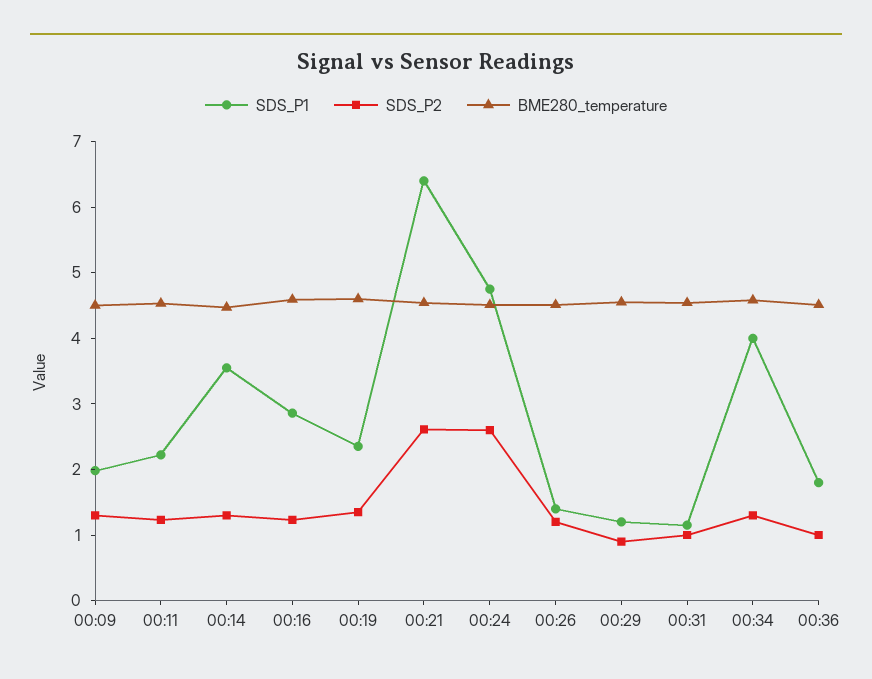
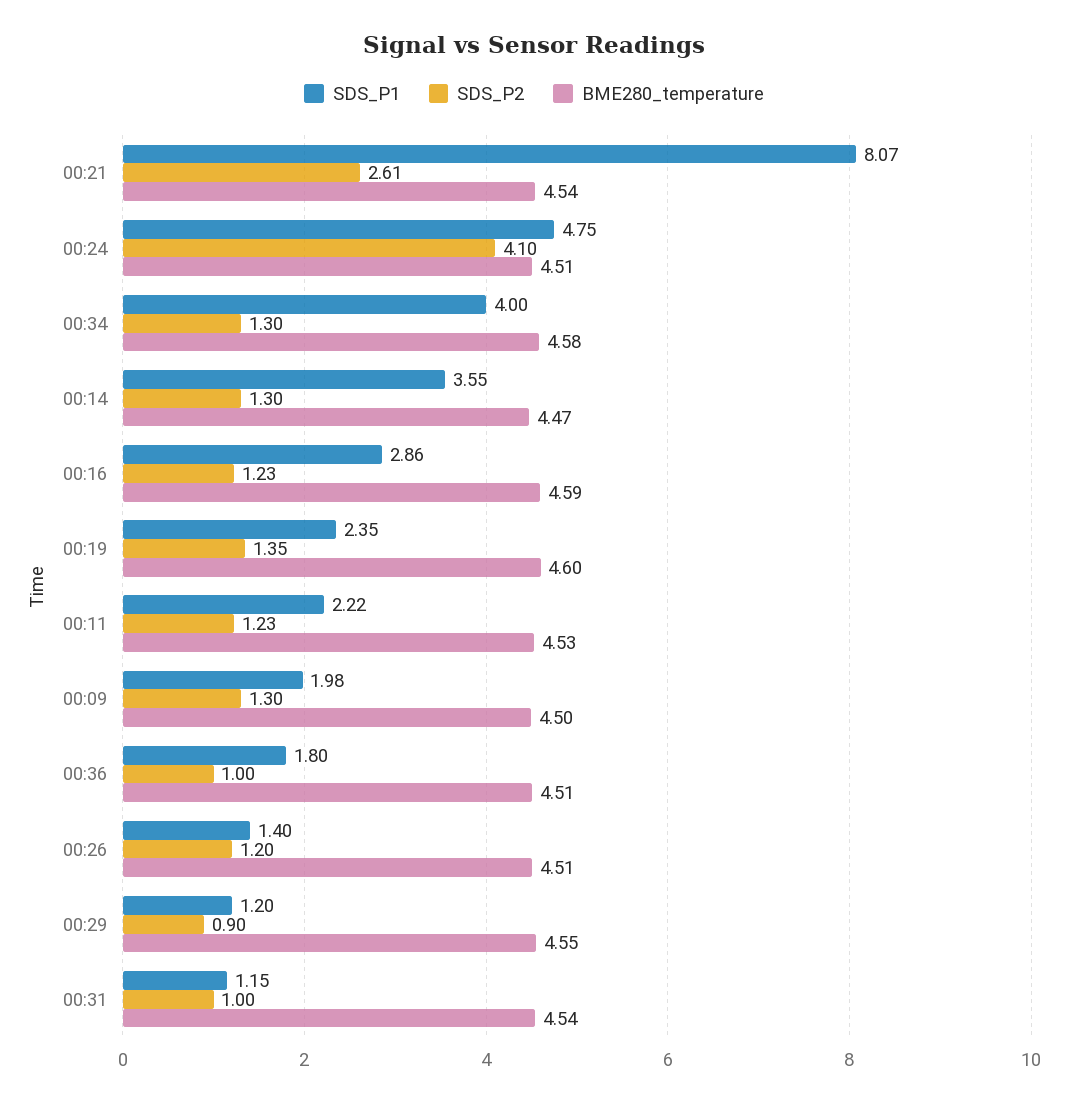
  {
    "SDS_P1": {
      "00:09": 1.98,
      "00:11": 2.22,
      "00:14": 3.55,
      "00:16": 2.86,
      "00:19": 2.35,
-     "00:21": 6.4,
+     "00:21": 8.07,
      "00:24": 4.75,
      "00:26": 1.4,
      "00:29": 1.2,
      "00:31": 1.15,
      "00:34": 4,
      "00:36": 1.8
    },
    "SDS_P2": {
      "00:09": 1.3,
      "00:11": 1.23,
      "00:14": 1.3,
      "00:16": 1.23,
      "00:19": 1.35,
      "00:21": 2.61,
-     "00:24": 2.6,
+     "00:24": 4.1,
      "00:26": 1.2,
      "00:29": 0.9,
      "00:31": 1,
      "00:34": 1.3,
      "00:36": 1
    },
    "BME280_temperature": {
      "00:09": 4.5,
      "00:11": 4.53,
      "00:14": 4.47,
      "00:16": 4.59,
      "00:19": 4.6,
      "00:21": 4.54,
      "00:24": 4.51,
      "00:26": 4.51,
      "00:29": 4.55,
      "00:31": 4.54,
      "00:34": 4.58,
      "00:36": 4.51
    }
  }

